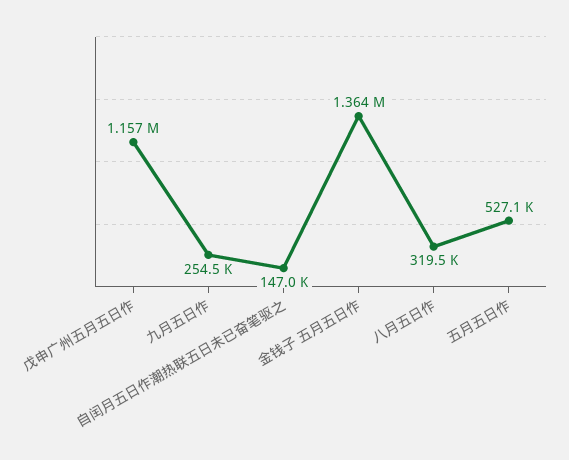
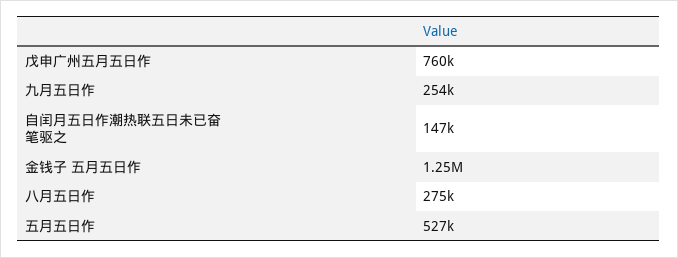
  {
-   "戊申广州五月五日作": 1157000,
+   "戊申广州五月五日作": 760000,
    "九月五日作": 254500,
    "自闰月五日作潮热联五日未已奋笔驱之": 147000,
-   "金钱子 五月五日作": 1364000,
+   "金钱子 五月五日作": 1250000,
-   "八月五日作": 319500,
+   "八月五日作": 275000,
    "五月五日作": 527100
  }

